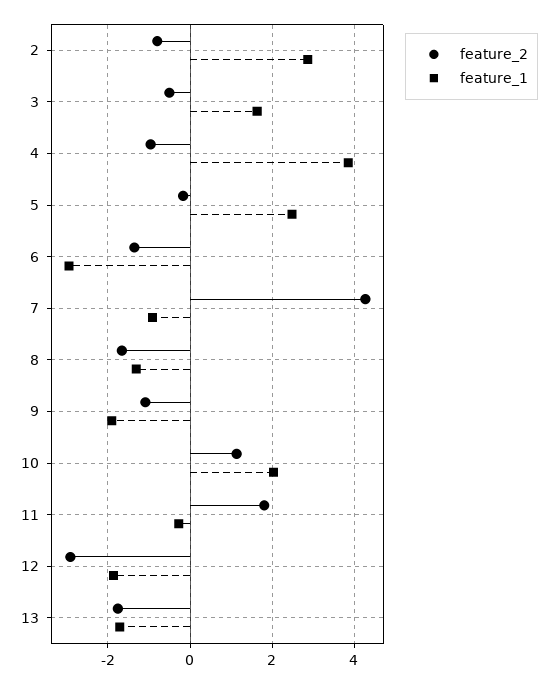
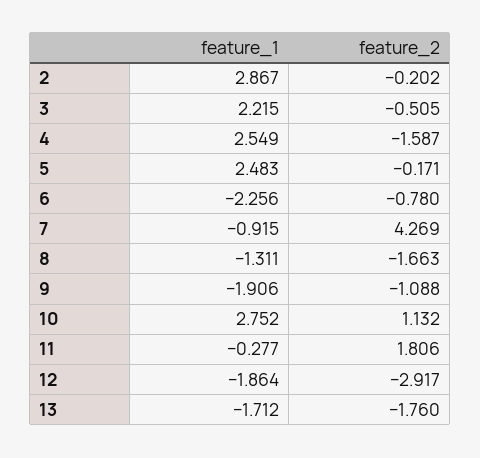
  {
    "feature_2": {
-     "2": -0.8,
+     "2": -0.202,
      "3": -0.505,
-     "4": -1,
+     "4": -1.587,
      "5": -0.171,
-     "6": -1.4,
+     "6": -0.78,
      "7": 4.269,
      "8": -1.663,
      "9": -1.088,
      "10": 1.132,
      "11": 1.806,
      "12": -2.917,
      "13": -1.76
    },
    "feature_1": {
      "2": 2.867,
-     "3": 1.6,
+     "3": 2.215,
-     "4": 3.8,
+     "4": 2.549,
      "5": 2.483,
-     "6": -3,
+     "6": -2.256,
      "7": -0.915,
      "8": -1.311,
      "9": -1.906,
-     "10": 2,
+     "10": 2.752,
      "11": -0.277,
      "12": -1.864,
      "13": -1.712
    }
  }

